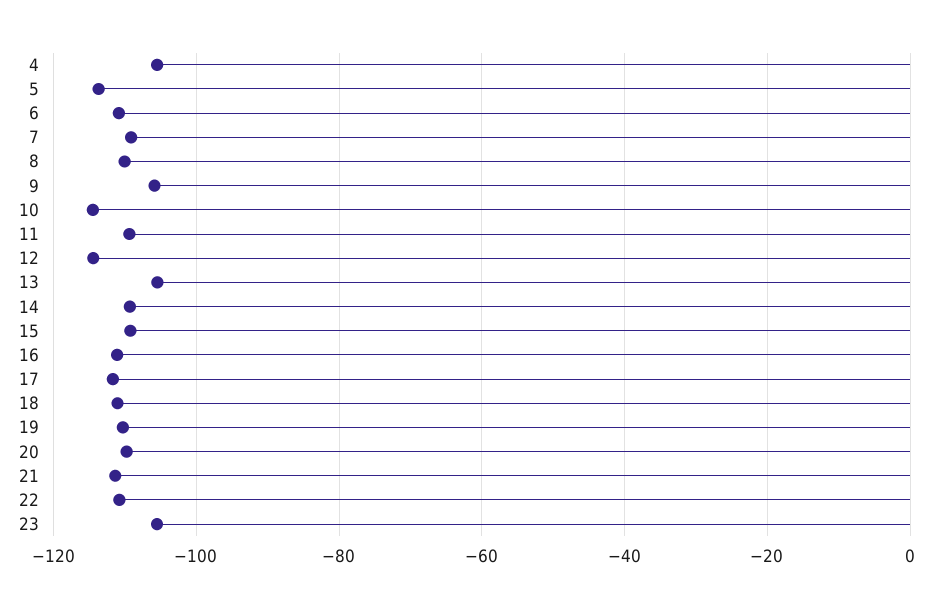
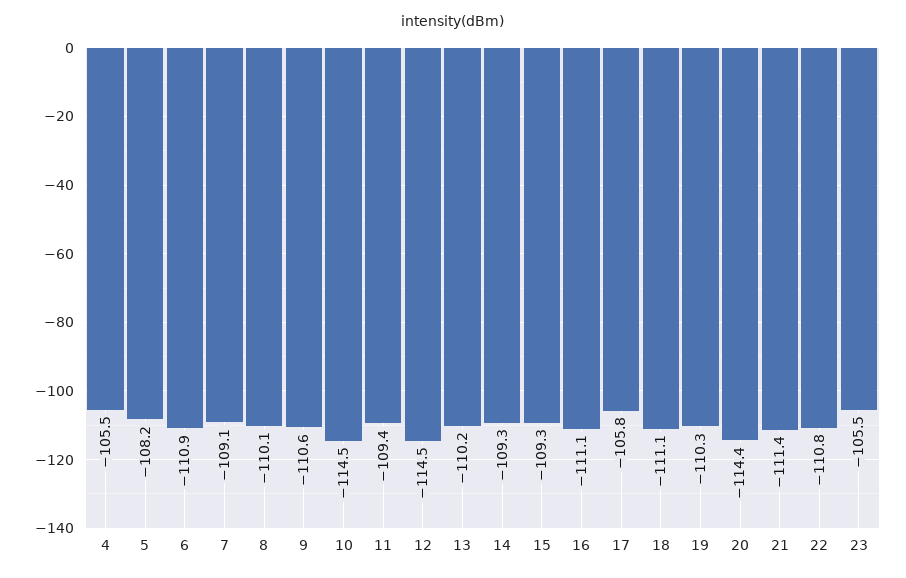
  {
    "4": -105.5,
-   "5": -114,
+   "5": -108.2,
    "6": -110.9,
    "7": -109.1,
    "8": -110.1,
-   "9": -106,
+   "9": -110.6,
    "10": -114.5,
    "11": -109.4,
    "12": -114.5,
-   "13": -106,
+   "13": -110.2,
    "14": -109.3,
    "15": -109.3,
    "16": -111.1,
-   "17": -112,
+   "17": -105.8,
    "18": -111.1,
    "19": -110.3,
-   "20": -110,
+   "20": -114.4,
    "21": -111.4,
    "22": -110.8,
    "23": -105.5
  }

